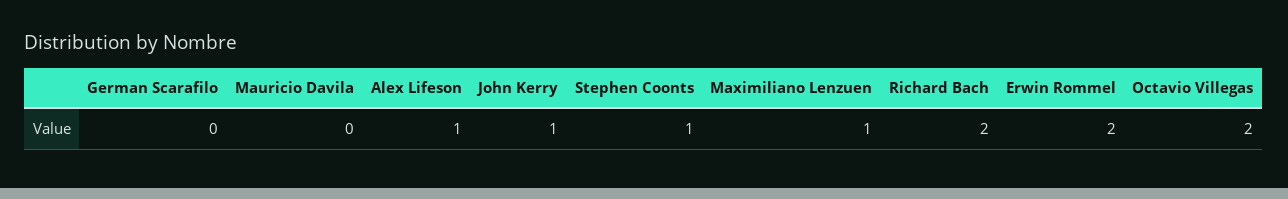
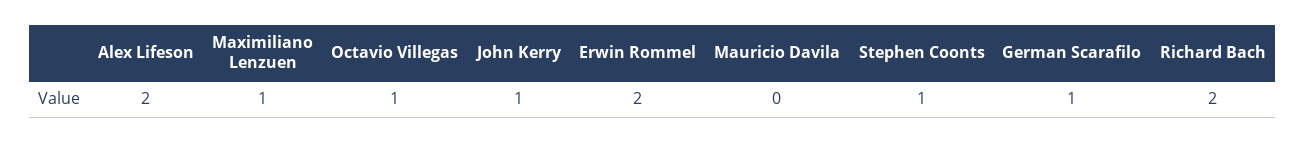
  {
-   "German Scarafilo": 0,
+   "German Scarafilo": 1,
    "Mauricio Davila": 0,
-   "Alex Lifeson": 1,
+   "Alex Lifeson": 2,
    "John Kerry": 1,
    "Stephen Coonts": 1,
    "Maximiliano Lenzuen": 1,
    "Richard Bach": 2,
    "Erwin Rommel": 2,
-   "Octavio Villegas": 2
+   "Octavio Villegas": 1
  }

